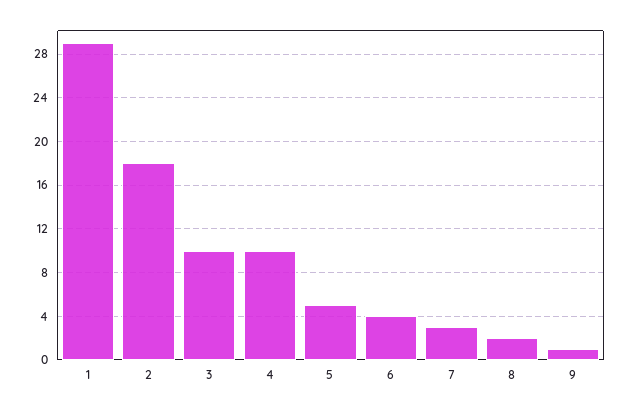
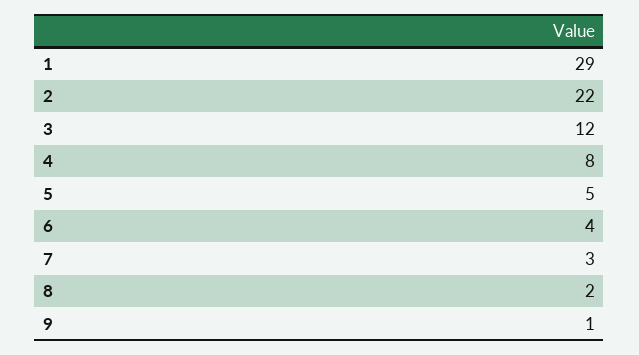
  {
    "1": 29,
-   "2": 18,
+   "2": 22,
-   "3": 10,
+   "3": 12,
-   "4": 10,
+   "4": 8,
    "5": 5,
    "6": 4,
    "7": 3,
    "8": 2,
    "9": 1
  }

